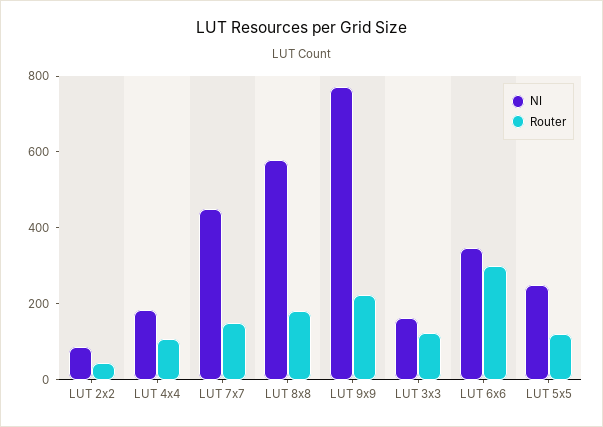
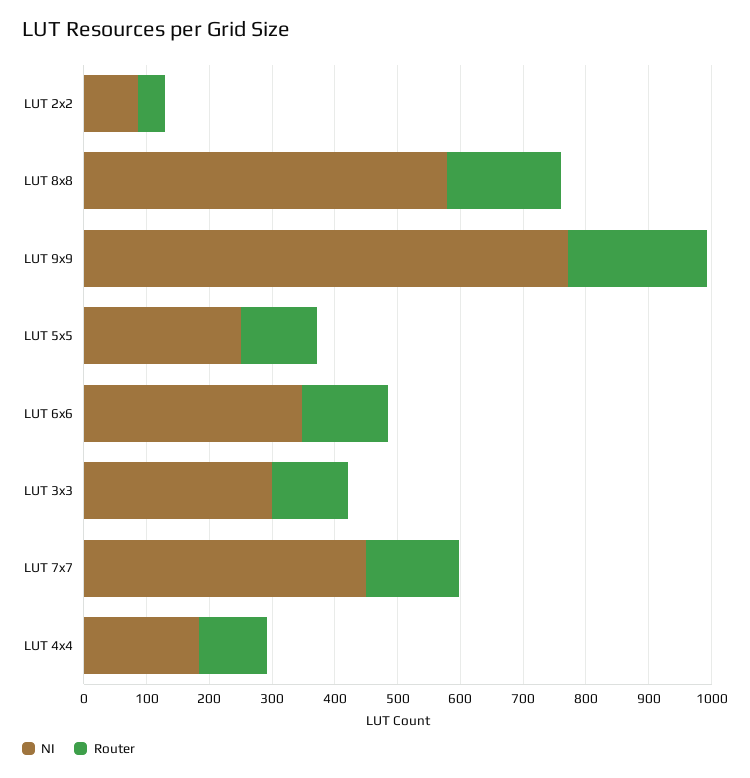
  {
    "NI": {
      "LUT 2x2": 80,
      "LUT 4x4": 180,
      "LUT 7x7": 440,
      "LUT 8x8": 580,
      "LUT 9x9": 780,
-     "LUT 3x3": 150,
+     "LUT 3x3": 300,
      "LUT 6x6": 340,
      "LUT 5x5": 260
    },
    "Router": {
      "LUT 2x2": 40,
      "LUT 4x4": 100,
      "LUT 7x7": 140,
      "LUT 8x8": 180,
      "LUT 9x9": 220,
      "LUT 3x3": 120,
-     "LUT 6x6": 300,
+     "LUT 6x6": 140,
      "LUT 5x5": 120
    }
  }

